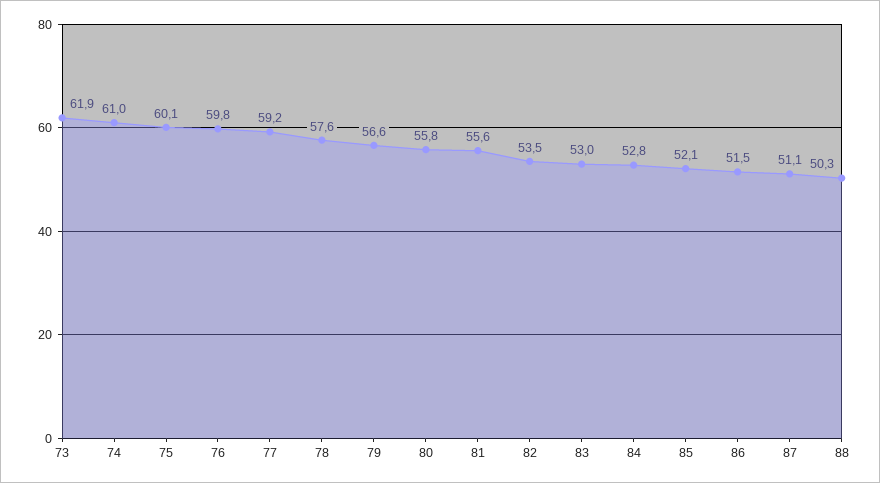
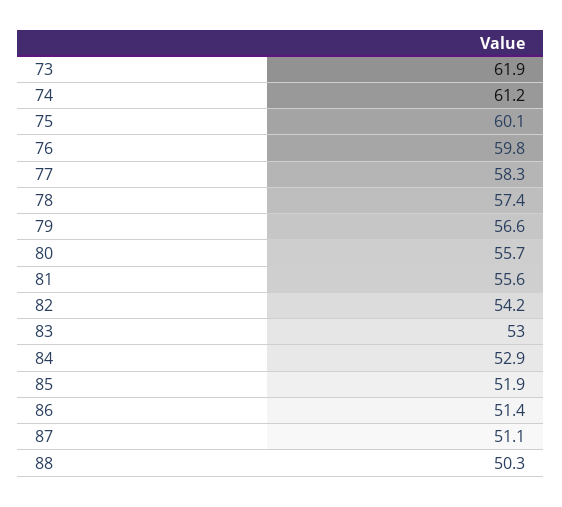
  {
    "73": 61.9,
-   "74": 61,
+   "74": 61.2,
    "75": 60.1,
    "76": 59.8,
-   "77": 59.2,
+   "77": 58.3,
-   "78": 57.6,
+   "78": 57.4,
    "79": 56.6,
-   "80": 55.8,
+   "80": 55.7,
    "81": 55.6,
-   "82": 53.5,
+   "82": 54.2,
    "83": 53,
-   "84": 52.8,
+   "84": 52.9,
-   "85": 52.1,
+   "85": 51.9,
-   "86": 51.5,
+   "86": 51.4,
    "87": 51.1,
    "88": 50.3
  }

